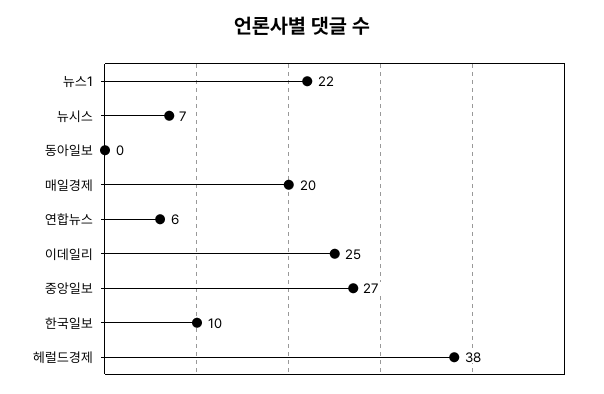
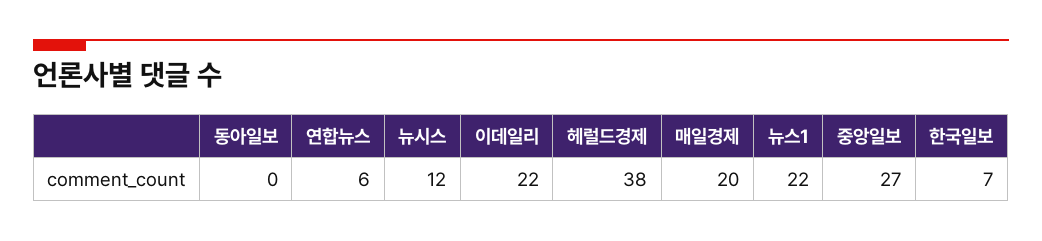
  {
    "뉴스1": 22,
-   "뉴시스": 7,
+   "뉴시스": 12,
    "동아일보": 0,
    "매일경제": 20,
    "연합뉴스": 6,
-   "이데일리": 25,
+   "이데일리": 22,
    "중앙일보": 27,
-   "한국일보": 10,
+   "한국일보": 7,
    "헤럴드경제": 38
  }

